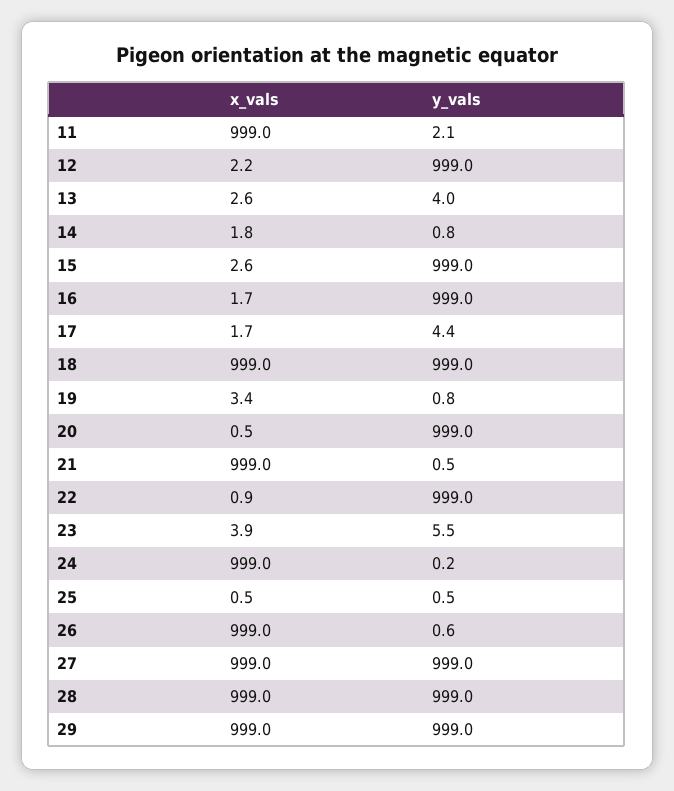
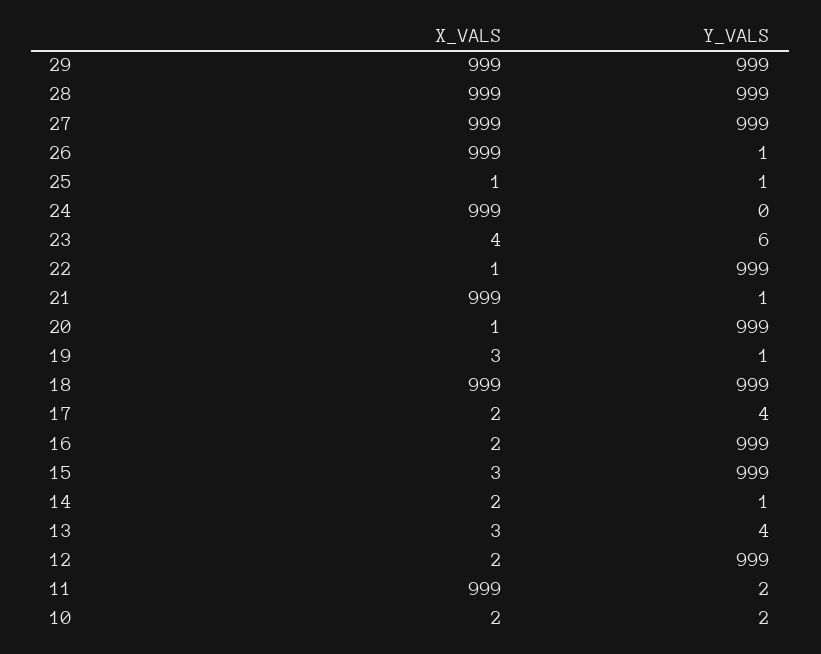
  {
    "x_vals": {
      "11": 999,
      "12": 2.2,
      "13": 2.6,
      "14": 1.8,
      "15": 2.6,
      "16": 1.7,
      "17": 1.7,
      "18": 999,
      "19": 3.4,
      "20": 0.5,
      "21": 999,
      "22": 0.9,
      "23": 3.9,
      "24": 999,
      "25": 0.5,
      "26": 999,
      "27": 999,
      "28": 999,
-     "29": 999
+     "29": 999,
+     "10": 2
    },
    "y_vals": {
      "11": 2.1,
      "12": 999,
      "13": 4,
      "14": 0.8,
      "15": 999,
      "16": 999,
      "17": 4.4,
      "18": 999,
      "19": 0.8,
      "20": 999,
      "21": 0.5,
      "22": 999,
      "23": 5.5,
      "24": 0.2,
      "25": 0.5,
      "26": 0.6,
      "27": 999,
      "28": 999,
-     "29": 999
+     "29": 999,
+     "10": 2
    }
  }

